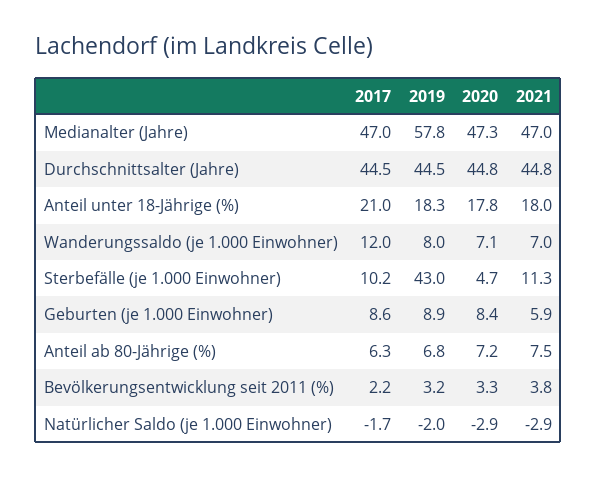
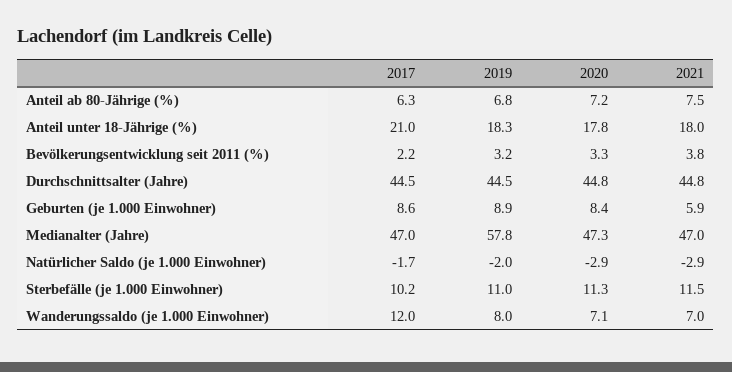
  {
    "2017": {
      "Medianalter (Jahre)": 47,
      "Durchschnittsalter (Jahre)": 44.5,
      "Anteil unter 18-Jährige (%)": 21,
      "Wanderungssaldo (je 1.000 Einwohner)": 12,
      "Sterbefälle (je 1.000 Einwohner)": 10.2,
      "Geburten (je 1.000 Einwohner)": 8.6,
      "Anteil ab 80-Jährige (%)": 6.3,
      "Bevölkerungsentwicklung seit 2011 (%)": 2.2,
      "Natürlicher Saldo (je 1.000 Einwohner)": -1.7
    },
    "2019": {
      "Medianalter (Jahre)": 57.8,
      "Durchschnittsalter (Jahre)": 44.5,
      "Anteil unter 18-Jährige (%)": 18.3,
      "Wanderungssaldo (je 1.000 Einwohner)": 8,
-     "Sterbefälle (je 1.000 Einwohner)": 43,
+     "Sterbefälle (je 1.000 Einwohner)": 11,
      "Geburten (je 1.000 Einwohner)": 8.9,
      "Anteil ab 80-Jährige (%)": 6.8,
      "Bevölkerungsentwicklung seit 2011 (%)": 3.2,
      "Natürlicher Saldo (je 1.000 Einwohner)": -2
    },
    "2020": {
      "Medianalter (Jahre)": 47.3,
      "Durchschnittsalter (Jahre)": 44.8,
      "Anteil unter 18-Jährige (%)": 17.8,
      "Wanderungssaldo (je 1.000 Einwohner)": 7.1,
-     "Sterbefälle (je 1.000 Einwohner)": 4.7,
+     "Sterbefälle (je 1.000 Einwohner)": 11.3,
      "Geburten (je 1.000 Einwohner)": 8.4,
      "Anteil ab 80-Jährige (%)": 7.2,
      "Bevölkerungsentwicklung seit 2011 (%)": 3.3,
      "Natürlicher Saldo (je 1.000 Einwohner)": -2.9
    },
    "2021": {
      "Medianalter (Jahre)": 47,
      "Durchschnittsalter (Jahre)": 44.8,
      "Anteil unter 18-Jährige (%)": 18,
      "Wanderungssaldo (je 1.000 Einwohner)": 7,
-     "Sterbefälle (je 1.000 Einwohner)": 11.3,
+     "Sterbefälle (je 1.000 Einwohner)": 11.5,
      "Geburten (je 1.000 Einwohner)": 5.9,
      "Anteil ab 80-Jährige (%)": 7.5,
      "Bevölkerungsentwicklung seit 2011 (%)": 3.8,
      "Natürlicher Saldo (je 1.000 Einwohner)": -2.9
    }
  }

